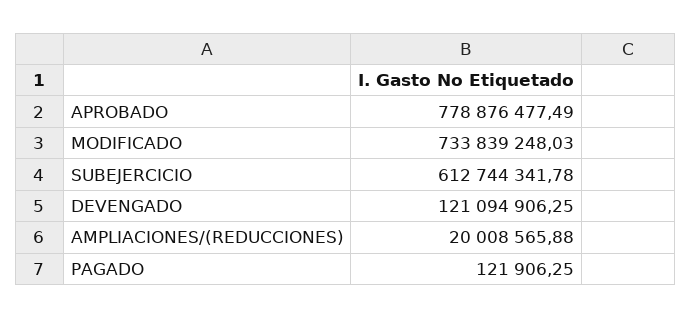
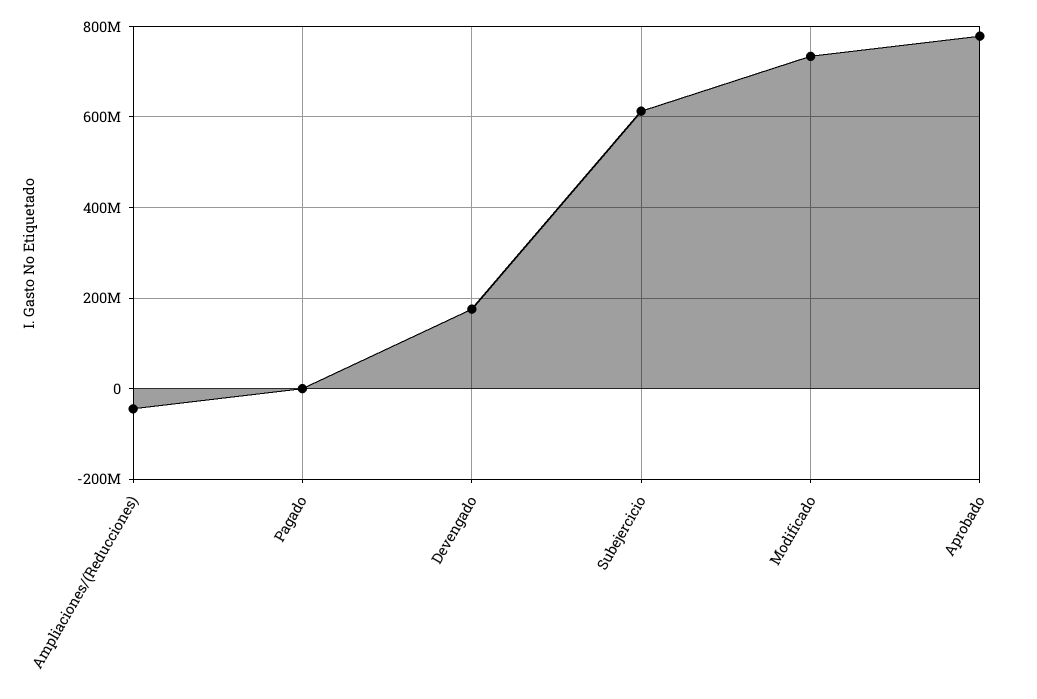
  {
    "APROBADO": 778876477.49,
    "MODIFICADO": 733839248.03,
    "SUBEJERCICIO": 612744341.78,
-   "DEVENGADO": 121094906.25,
+   "DEVENGADO": 180000000,
-   "AMPLIACIONES/(REDUCCIONES)": 20008565.88,
+   "AMPLIACIONES/(REDUCCIONES)": -40000000,
    "PAGADO": 121906.25
  }

